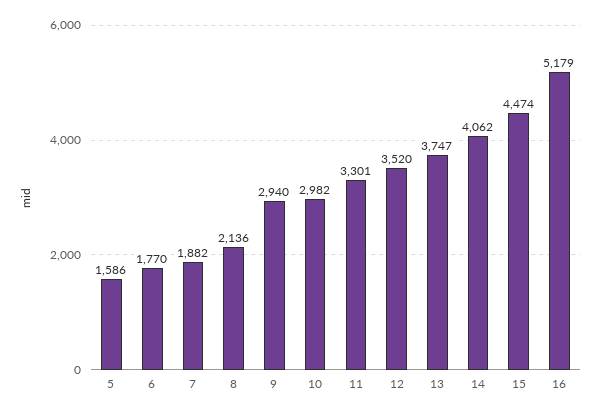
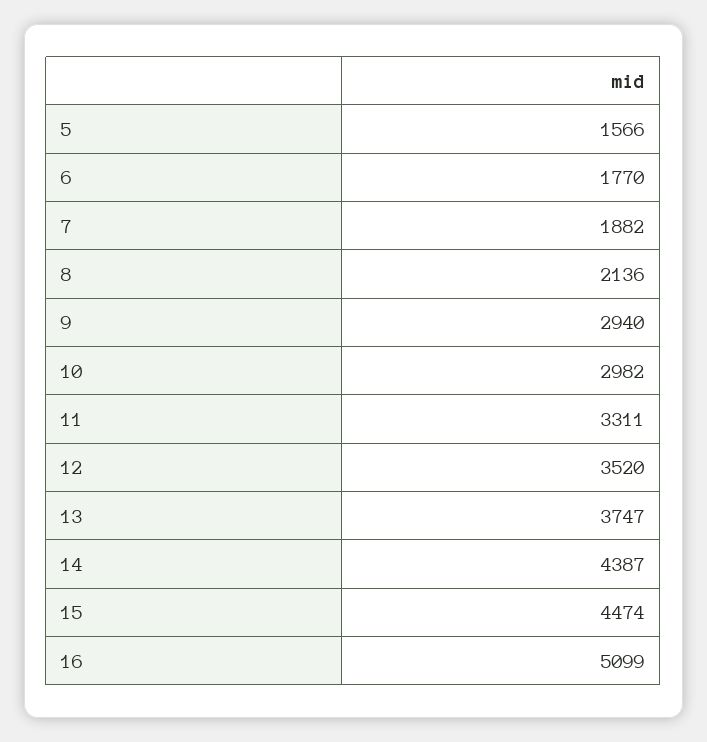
  {
-   "5": 1586,
+   "5": 1566,
    "6": 1770,
    "7": 1882,
    "8": 2136,
    "9": 2940,
    "10": 2982,
-   "11": 3301,
+   "11": 3311,
    "12": 3520,
    "13": 3747,
-   "14": 4062,
+   "14": 4387,
    "15": 4474,
-   "16": 5179
+   "16": 5099
  }

